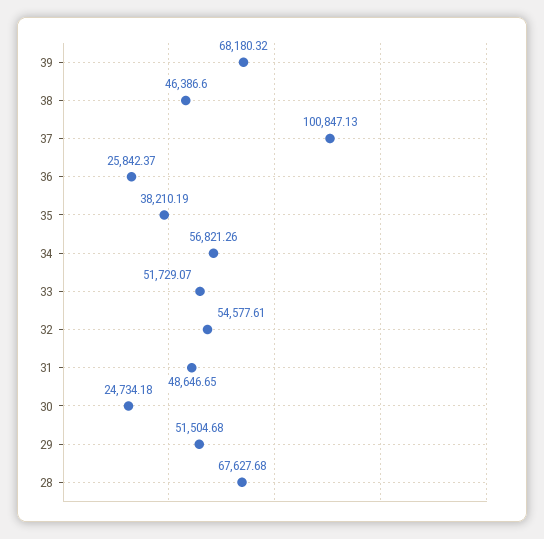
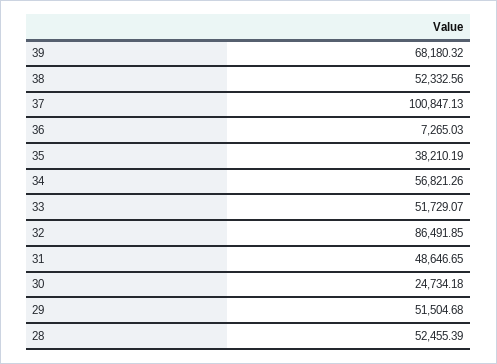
  {
    "39": 68180.32,
-   "38": 46386.6,
+   "38": 52332.56,
    "37": 100847.13,
-   "36": 25842.37,
+   "36": 7265.03,
    "35": 38210.19,
    "34": 56821.26,
    "33": 51729.07,
-   "32": 54577.61,
+   "32": 86491.85,
    "31": 48646.65,
    "30": 24734.18,
    "29": 51504.68,
-   "28": 67627.68
+   "28": 52455.39
  }

